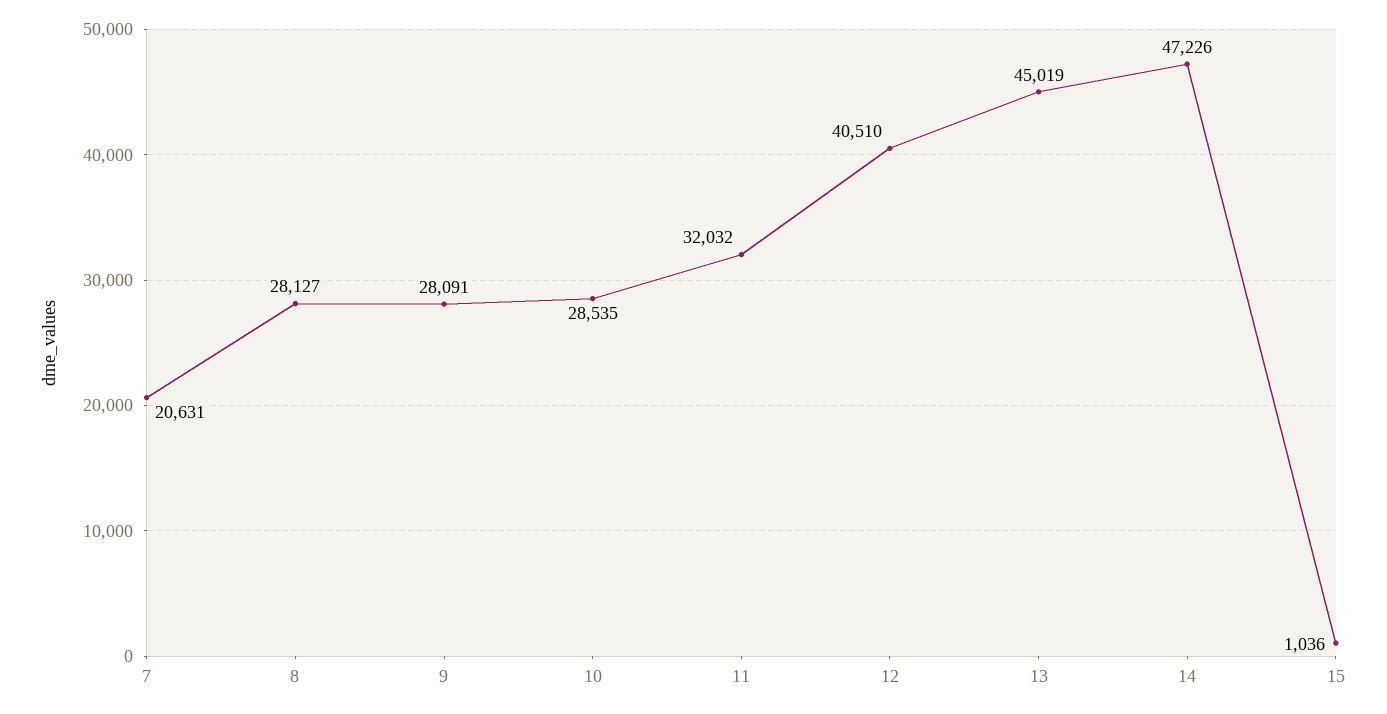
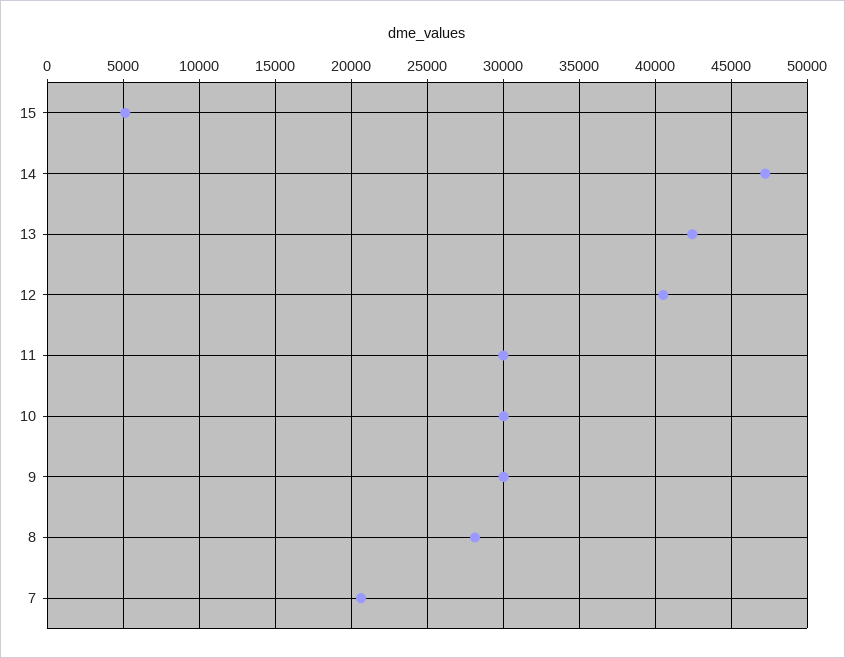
  {
    "7": 20631,
    "8": 28127,
-   "9": 28091,
+   "9": 30000,
-   "10": 28535,
+   "10": 30000,
-   "11": 32032,
+   "11": 30000,
    "12": 40510,
-   "13": 45019,
+   "13": 42500,
    "14": 47226,
-   "15": 1036
+   "15": 5000
  }

